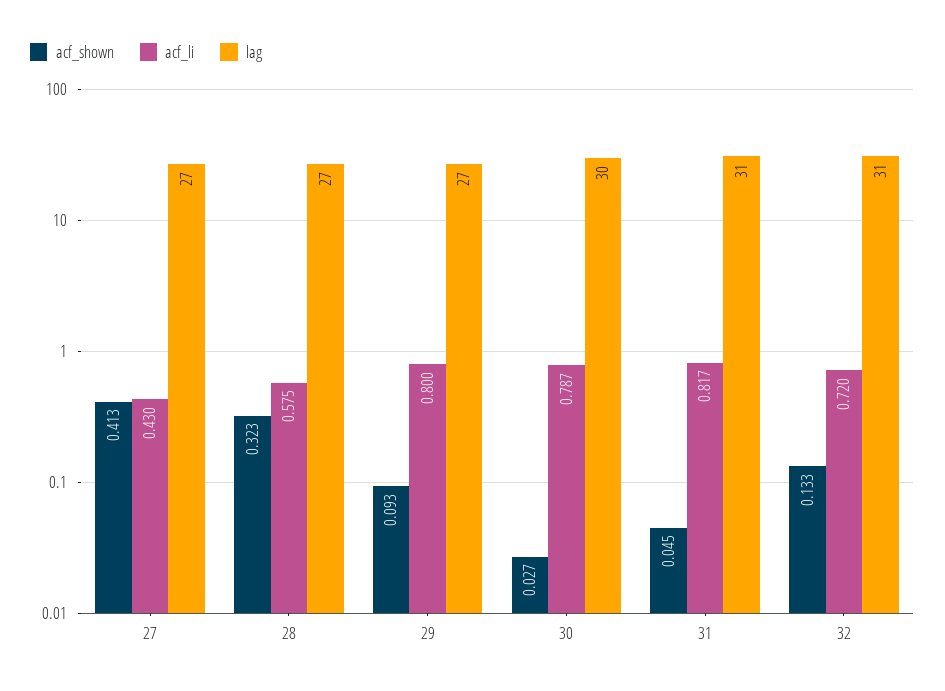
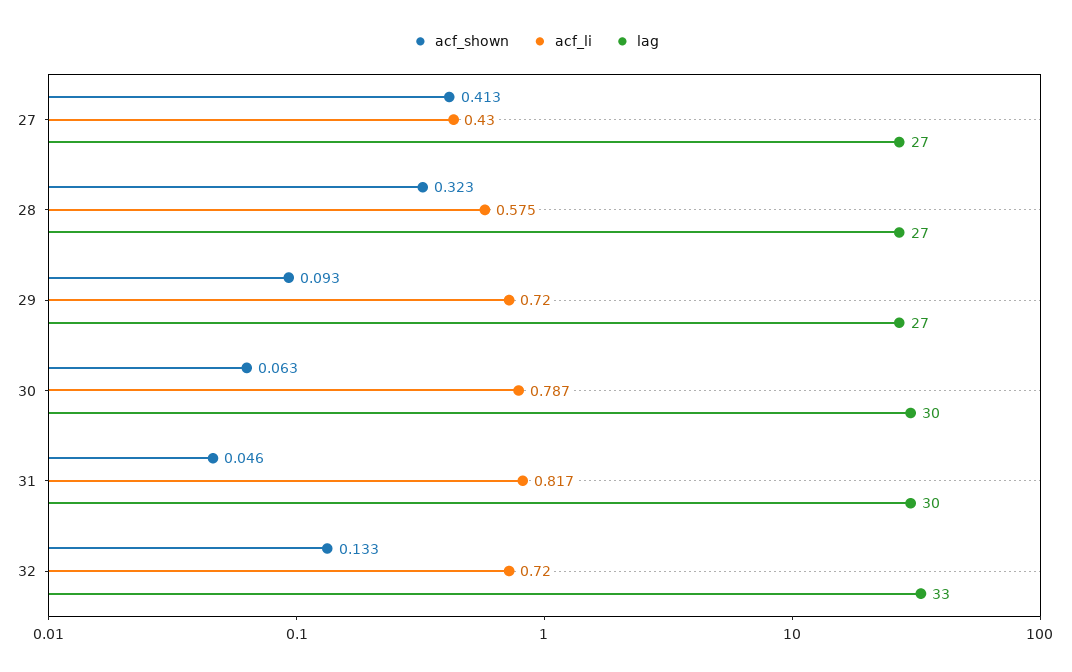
  {
    "acf_shown": {
      "27": 0.413,
      "28": 0.323,
      "29": 0.093,
-     "30": 0.027,
+     "30": 0.063,
-     "31": 0.045,
+     "31": 0.046,
      "32": 0.133
    },
    "acf_li": {
      "27": 0.43,
      "28": 0.575,
-     "29": 0.8,
+     "29": 0.72,
      "30": 0.787,
      "31": 0.817,
      "32": 0.72
    },
    "lag": {
      "27": 27,
      "28": 27,
      "29": 27,
      "30": 30,
-     "31": 31,
+     "31": 30,
-     "32": 31
+     "32": 33
    }
  }

